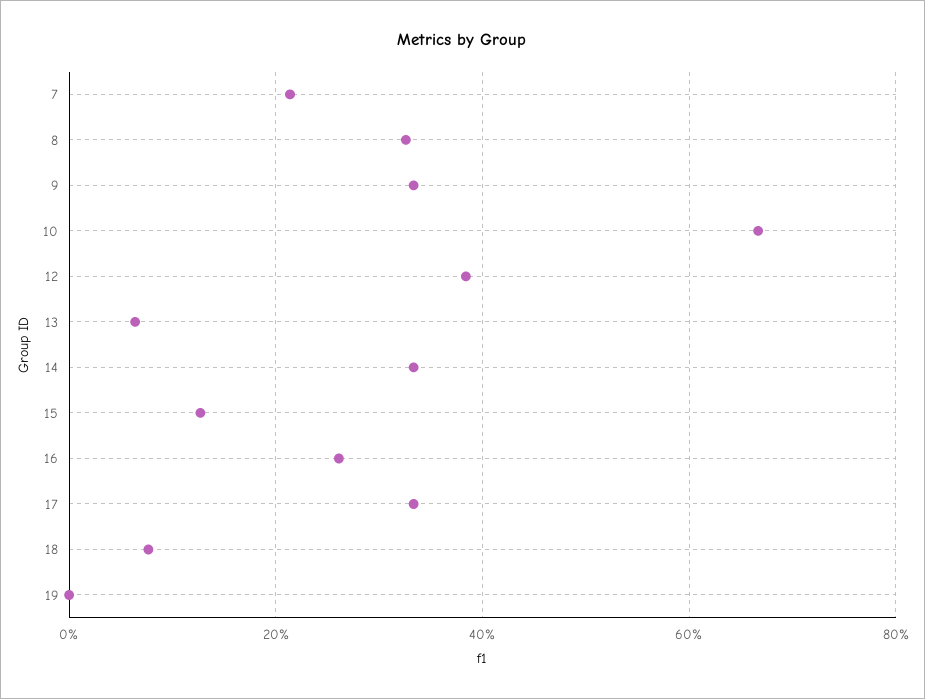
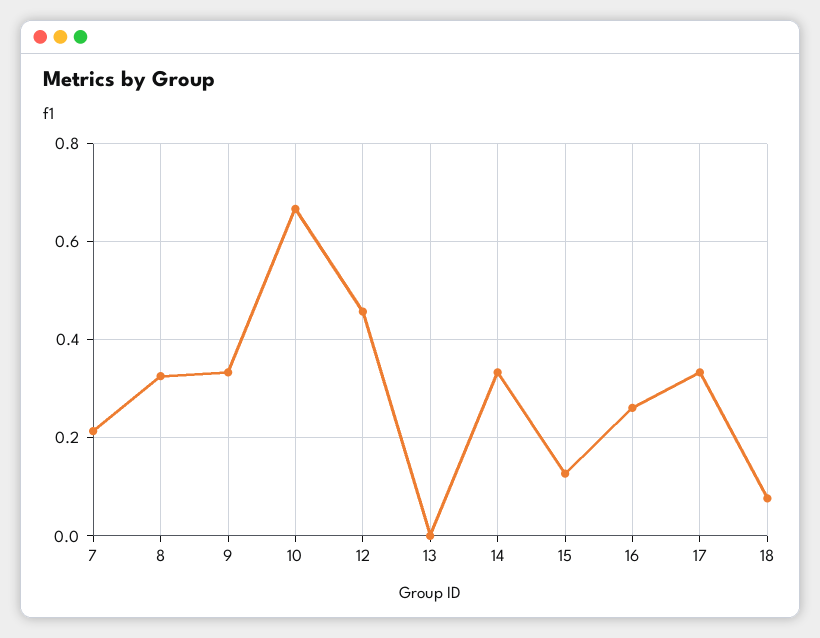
  {
    "7": 0.22,
    "8": 0.32,
    "9": 0.34,
    "10": 0.66,
-   "12": 0.38,
+   "12": 0.46,
-   "13": 0.06,
+   "13": 0,
    "14": 0.34,
    "15": 0.12,
    "16": 0.26,
    "17": 0.34,
-   "18": 0.08,
+   "18": 0.08
-   "19": 0
  }

